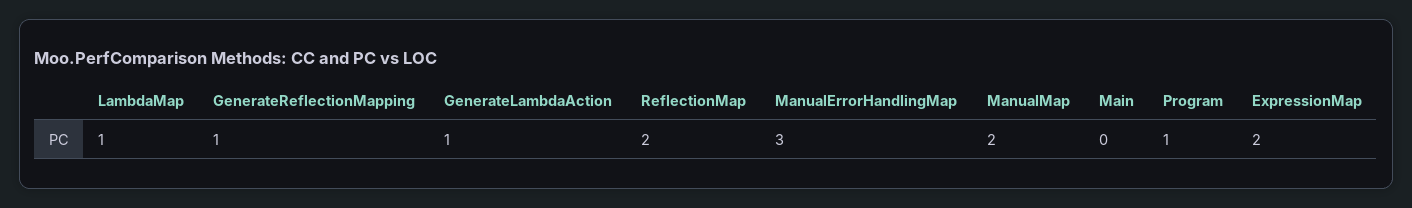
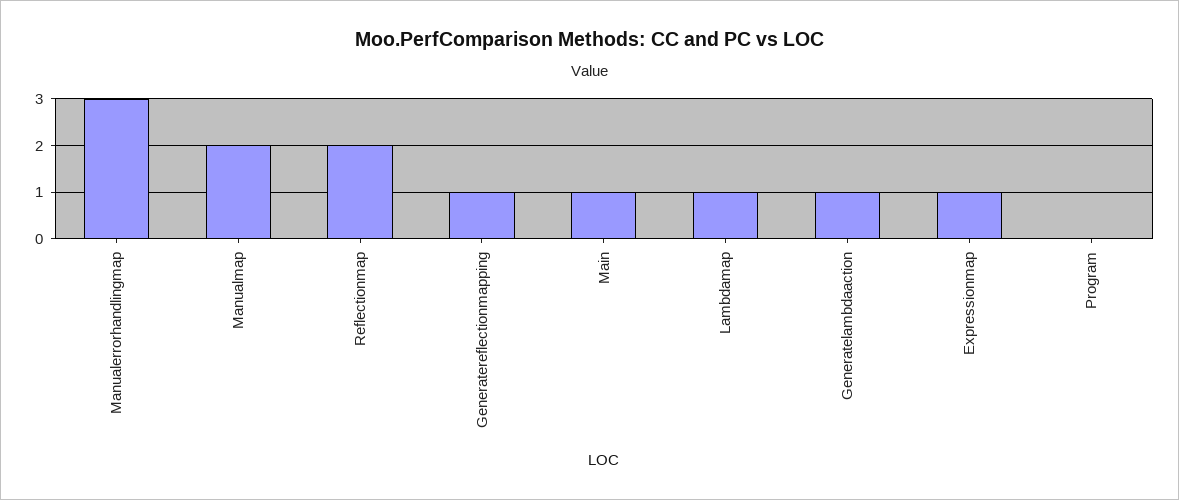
  {
    "LambdaMap": 1,
    "GenerateReflectionMapping": 1,
    "GenerateLambdaAction": 1,
    "ReflectionMap": 2,
    "ManualErrorHandlingMap": 3,
    "ManualMap": 2,
-   "Main": 0,
+   "Main": 1,
-   "Program": 1,
+   "Program": 0,
-   "ExpressionMap": 2
+   "ExpressionMap": 1
  }

